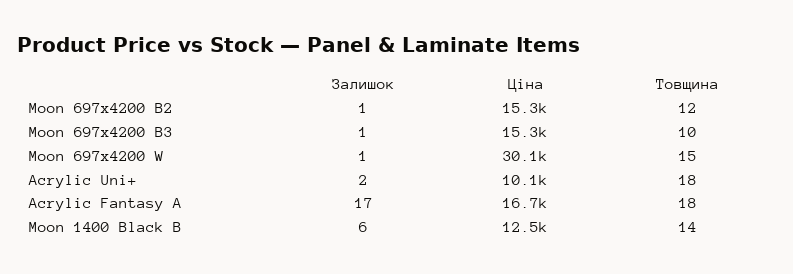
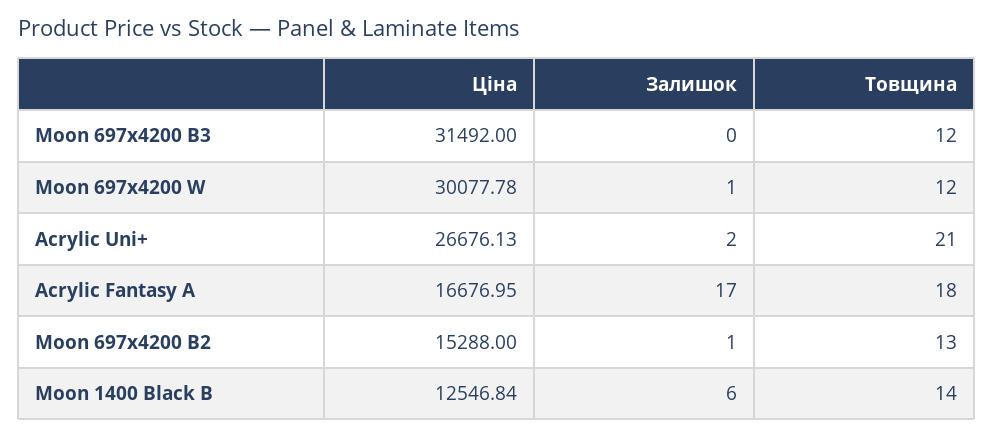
  {
    "Залишок": {
      "Moon 697x4200 B2": 1,
-     "Moon 697x4200 B3": 1,
+     "Moon 697x4200 B3": 0,
      "Moon 697x4200 W": 1,
      "Acrylic Uni+": 2,
      "Acrylic Fantasy A": 17,
      "Moon 1400 Black B": 6
    },
    "Ціна": {
      "Moon 697x4200 B2": 15288,
-     "Moon 697x4200 B3": 15300,
+     "Moon 697x4200 B3": 31492,
      "Moon 697x4200 W": 30077.78,
-     "Acrylic Uni+": 10100,
+     "Acrylic Uni+": 26676.13,
      "Acrylic Fantasy A": 16676.95,
      "Moon 1400 Black B": 12546.84
    },
    "Товщина": {
-     "Moon 697x4200 B2": 12,
+     "Moon 697x4200 B2": 13,
-     "Moon 697x4200 B3": 10,
+     "Moon 697x4200 B3": 12,
-     "Moon 697x4200 W": 15,
+     "Moon 697x4200 W": 12,
-     "Acrylic Uni+": 18,
+     "Acrylic Uni+": 21,
      "Acrylic Fantasy A": 18,
      "Moon 1400 Black B": 14
    }
  }

